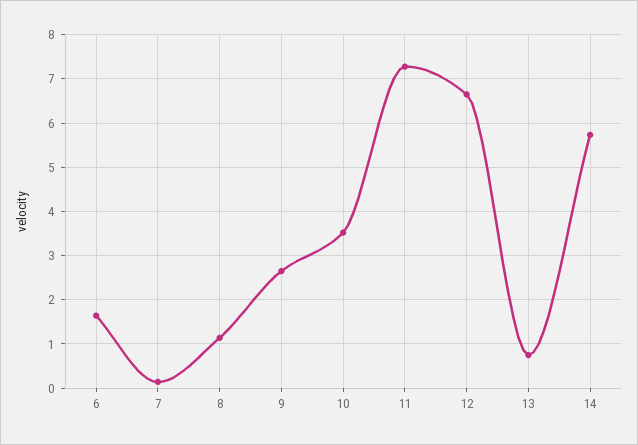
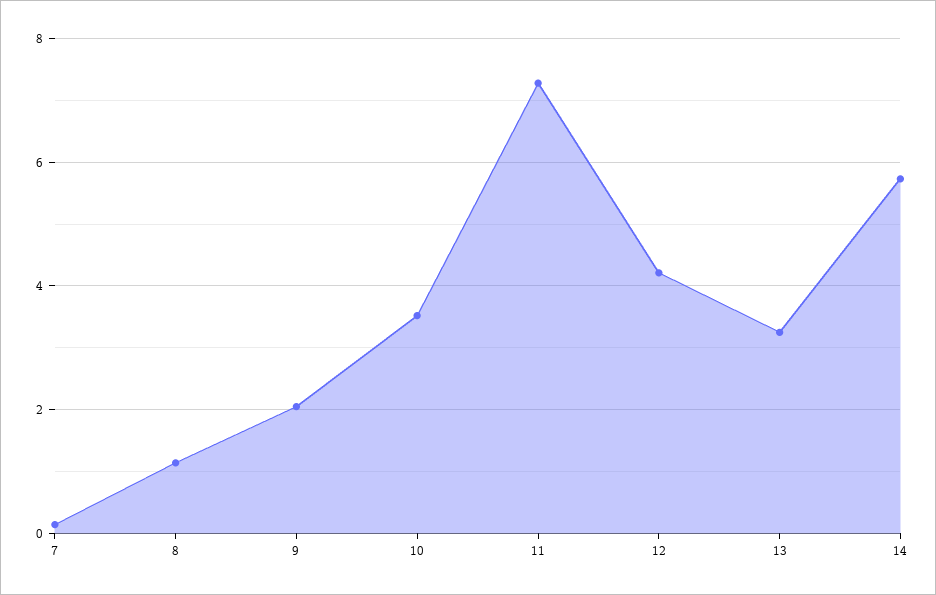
  {
-   "6": 1.6,
    "7": 0.2,
    "8": 1.2,
-   "9": 2.6,
+   "9": 2,
    "10": 3.6,
    "11": 7.2,
-   "12": 6.6,
+   "12": 4.2,
-   "13": 0.8,
+   "13": 3.2,
    "14": 5.8
  }

